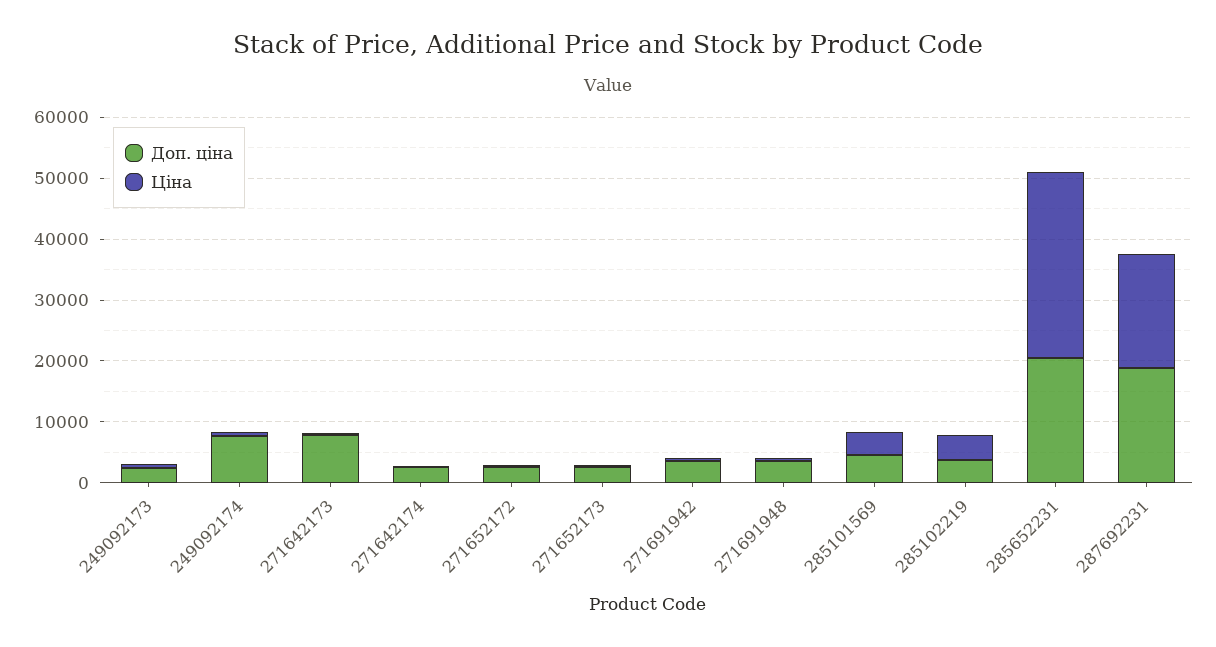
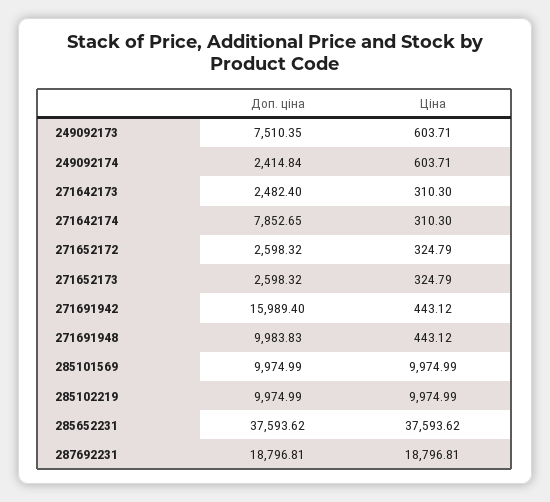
  {
    "Доп. ціна": {
-     "249092173": 2000,
+     "249092173": 7510.35,
-     "249092174": 8000,
+     "249092174": 2414.84,
-     "271642173": 8000,
+     "271642173": 2482.4,
-     "271642174": 2000,
+     "271642174": 7852.65,
      "271652172": 2598.32,
      "271652173": 2598.32,
-     "271691942": 4000,
+     "271691942": 15989.4,
-     "271691948": 4000,
+     "271691948": 9983.83,
-     "285101569": 4000,
+     "285101569": 9974.99,
-     "285102219": 4000,
+     "285102219": 9974.99,
-     "285652231": 20000,
+     "285652231": 37593.62,
      "287692231": 18796.81
    },
    "Ціна": {
      "249092173": 603.71,
      "249092174": 603.71,
      "271642173": 310.3,
      "271642174": 310.3,
      "271652172": 324.79,
      "271652173": 324.79,
      "271691942": 443.12,
      "271691948": 443.12,
-     "285101569": 4000,
+     "285101569": 9974.99,
-     "285102219": 4000,
+     "285102219": 9974.99,
-     "285652231": 30000,
+     "285652231": 37593.62,
      "287692231": 18796.81
    }
  }

